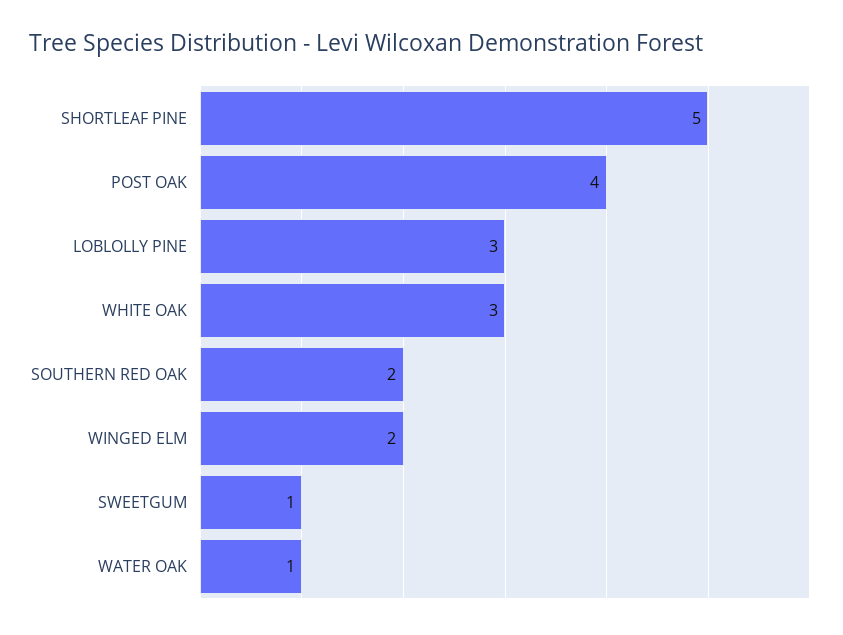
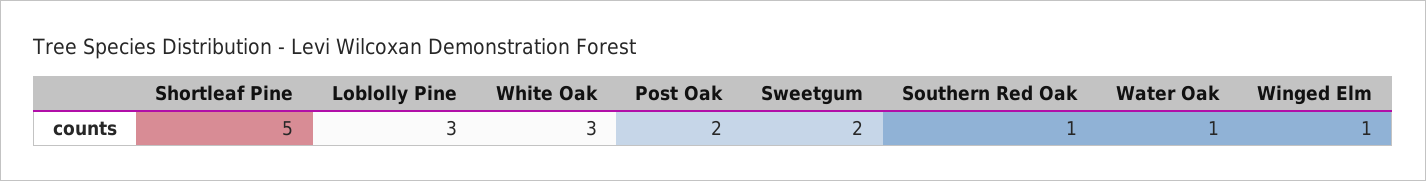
  {
    "SHORTLEAF PINE": 5,
-   "POST OAK": 4,
+   "POST OAK": 2,
    "LOBLOLLY PINE": 3,
    "WHITE OAK": 3,
-   "SOUTHERN RED OAK": 2,
+   "SOUTHERN RED OAK": 1,
-   "WINGED ELM": 2,
+   "WINGED ELM": 1,
-   "SWEETGUM": 1,
+   "SWEETGUM": 2,
    "WATER OAK": 1
  }

